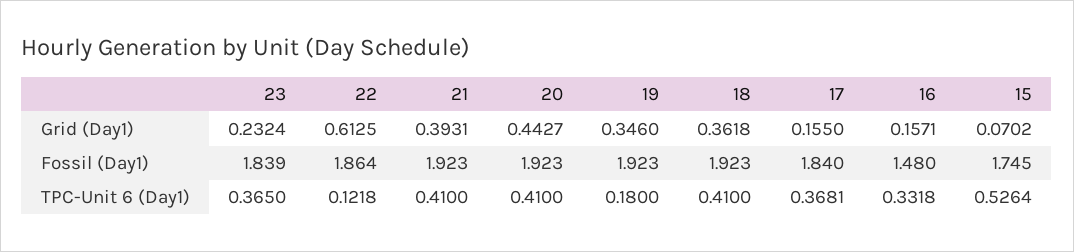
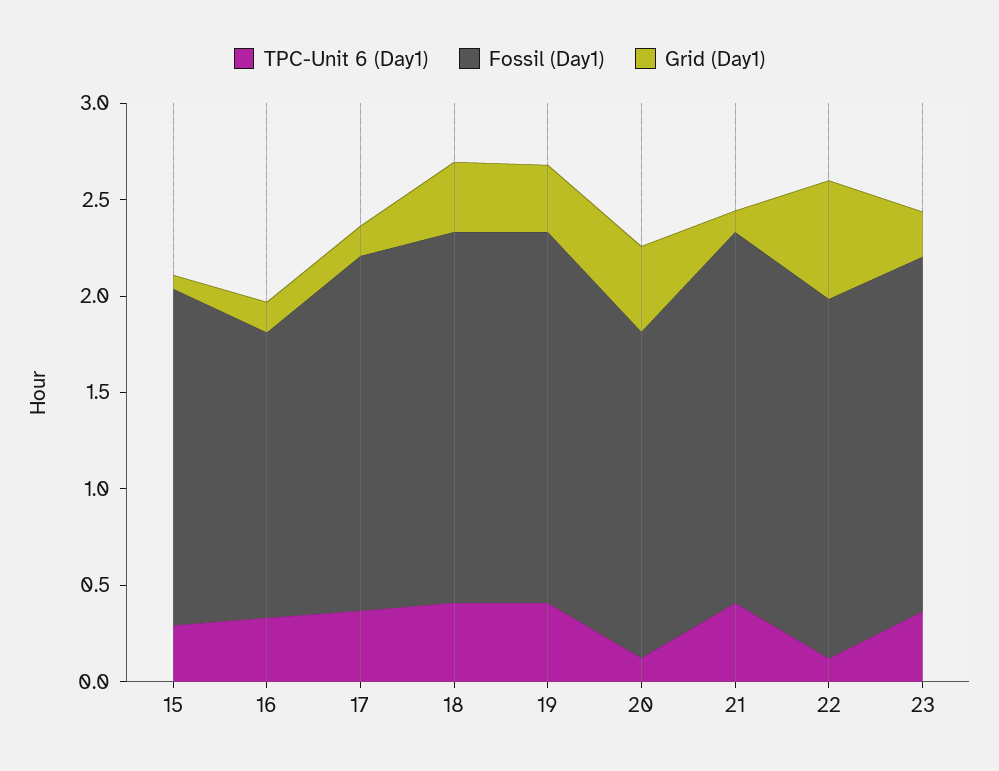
  {
    "Grid (Day1)": {
      "23": 0.2324,
      "22": 0.6125,
-     "21": 0.3931,
+     "21": 0.1,
      "20": 0.4427,
      "19": 0.346,
      "18": 0.3618,
      "17": 0.155,
      "16": 0.1571,
      "15": 0.0702
    },
    "Fossil (Day1)": {
      "23": 1.839,
      "22": 1.864,
      "21": 1.923,
-     "20": 1.923,
+     "20": 1.7,
      "19": 1.923,
      "18": 1.923,
      "17": 1.84,
      "16": 1.48,
      "15": 1.745
    },
    "TPC-Unit 6 (Day1)": {
      "23": 0.365,
      "22": 0.1218,
      "21": 0.41,
-     "20": 0.41,
+     "20": 0.1,
-     "19": 0.18,
+     "19": 0.4,
      "18": 0.41,
      "17": 0.3681,
      "16": 0.3318,
-     "15": 0.5264
+     "15": 0.3
    }
  }

